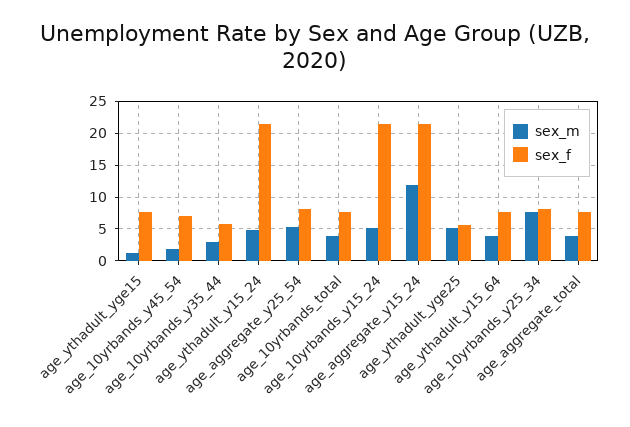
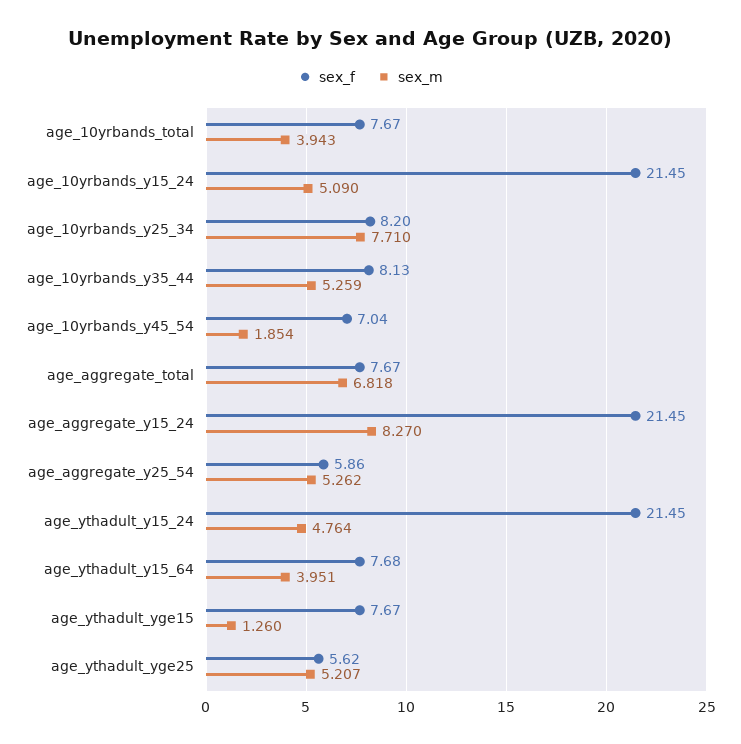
  {
    "sex_m": {
      "age_ythadult_yge15": 1.26,
      "age_10yrbands_y45_54": 1.854,
-     "age_10yrbands_y35_44": 3,
+     "age_10yrbands_y35_44": 5.259,
      "age_ythadult_y15_24": 4.764,
      "age_aggregate_y25_54": 5.262,
      "age_10yrbands_total": 3.943,
      "age_10yrbands_y15_24": 5.09,
-     "age_aggregate_y15_24": 12,
+     "age_aggregate_y15_24": 8.27,
      "age_ythadult_yge25": 5.207,
      "age_ythadult_y15_64": 3.951,
      "age_10yrbands_y25_34": 7.71,
-     "age_aggregate_total": 4
+     "age_aggregate_total": 6.818
    },
    "sex_f": {
      "age_ythadult_yge15": 7.67,
      "age_10yrbands_y45_54": 7.04,
-     "age_10yrbands_y35_44": 6,
+     "age_10yrbands_y35_44": 8.13,
      "age_ythadult_y15_24": 21.45,
-     "age_aggregate_y25_54": 8,
+     "age_aggregate_y25_54": 5.86,
      "age_10yrbands_total": 7.67,
      "age_10yrbands_y15_24": 21.45,
      "age_aggregate_y15_24": 21.45,
      "age_ythadult_yge25": 5.62,
      "age_ythadult_y15_64": 7.68,
      "age_10yrbands_y25_34": 8.2,
      "age_aggregate_total": 7.67
    }
  }

